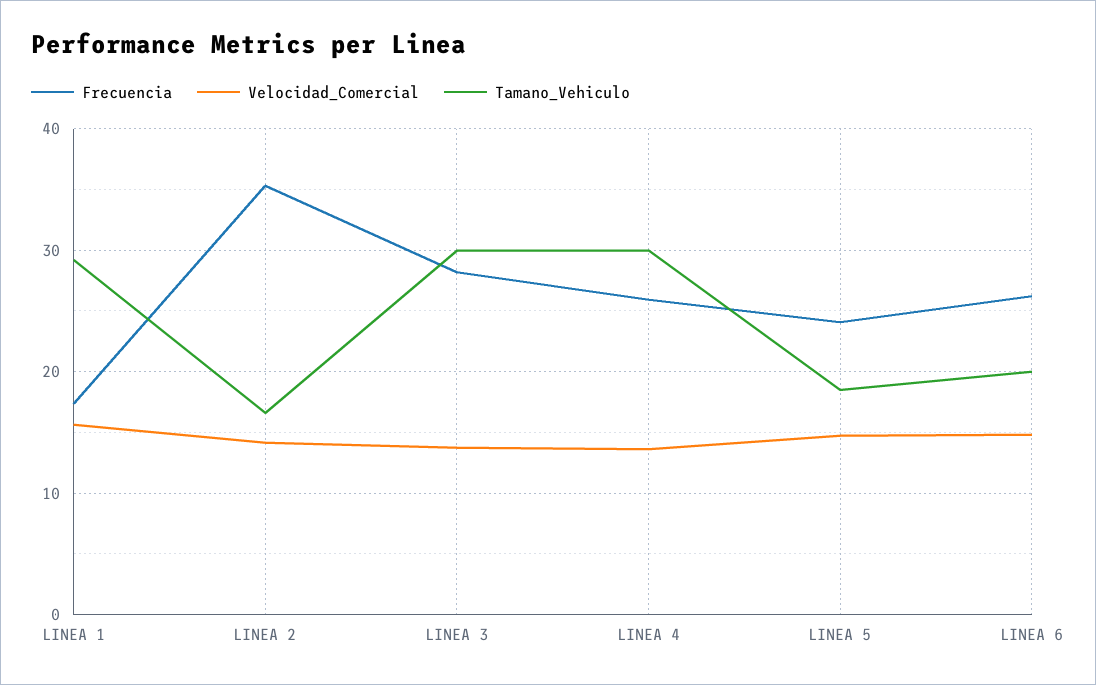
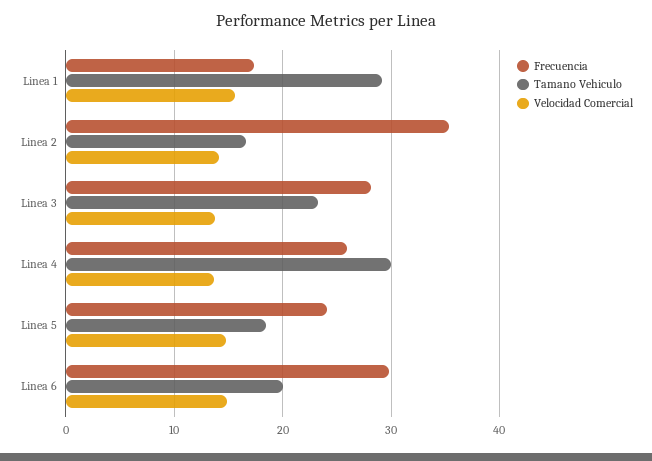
  {
    "Frecuencia": {
      "LINEA 1": 17,
      "LINEA 2": 35,
      "LINEA 3": 28,
      "LINEA 4": 26,
      "LINEA 5": 24,
-     "LINEA 6": 26
+     "LINEA 6": 30
    },
    "Velocidad_Comercial": {
      "LINEA 1": 16,
      "LINEA 2": 14,
      "LINEA 3": 14,
      "LINEA 4": 14,
      "LINEA 5": 15,
      "LINEA 6": 15
    },
    "Tamano_Vehiculo": {
      "LINEA 1": 29,
      "LINEA 2": 17,
-     "LINEA 3": 30,
+     "LINEA 3": 23,
      "LINEA 4": 30,
      "LINEA 5": 19,
      "LINEA 6": 20
    }
  }

